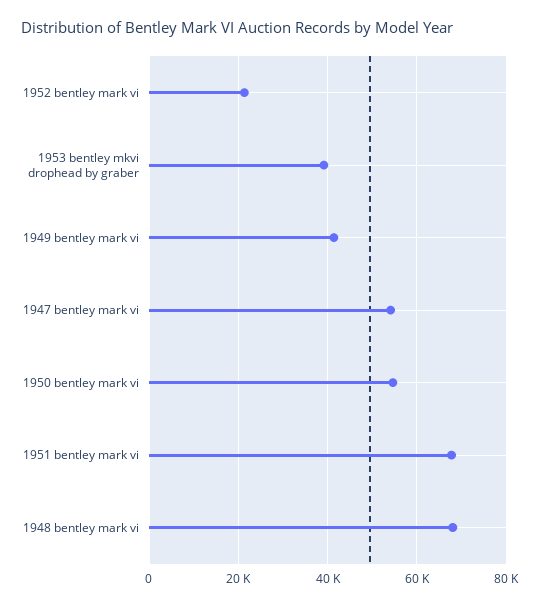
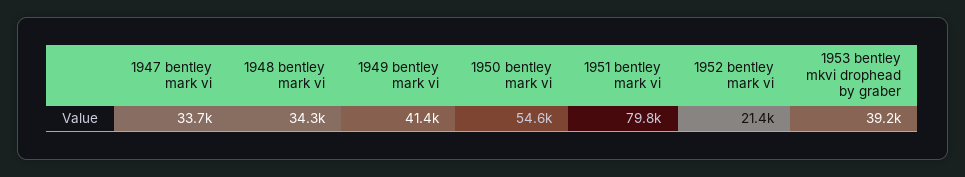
  {
    "1952 bentley mark vi": 21400,
    "1953 bentley mkvi drophead by graber": 39200,
    "1949 bentley mark vi": 41400,
-   "1947 bentley mark vi": 54000,
+   "1947 bentley mark vi": 33700,
    "1950 bentley mark vi": 54600,
-   "1951 bentley mark vi": 68000,
+   "1951 bentley mark vi": 79800,
-   "1948 bentley mark vi": 68000
+   "1948 bentley mark vi": 34300
  }

